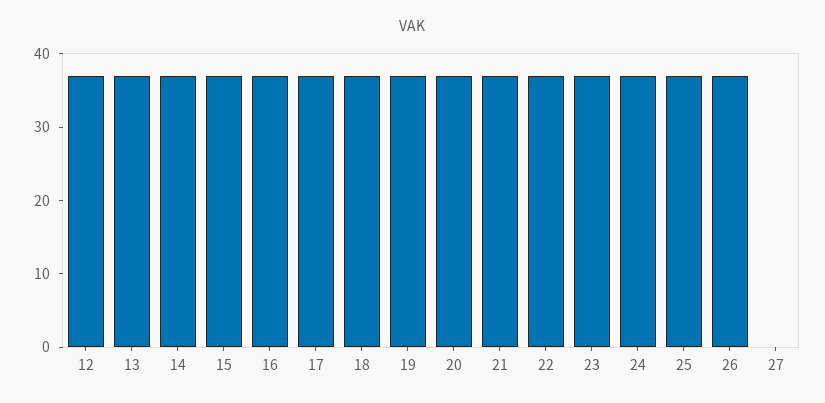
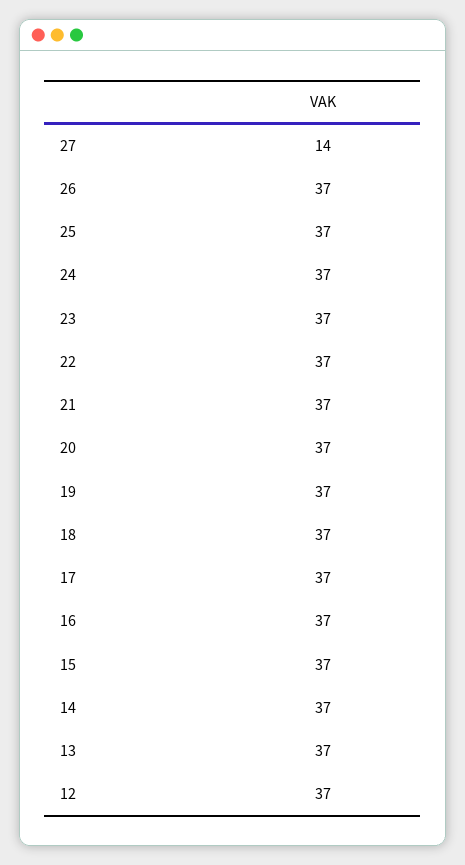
  {
    "12": 37,
    "13": 37,
    "14": 37,
    "15": 37,
    "16": 37,
    "17": 37,
    "18": 37,
    "19": 37,
    "20": 37,
    "21": 37,
    "22": 37,
    "23": 37,
    "24": 37,
    "25": 37,
    "26": 37,
-   "27": 0
+   "27": 14
  }

